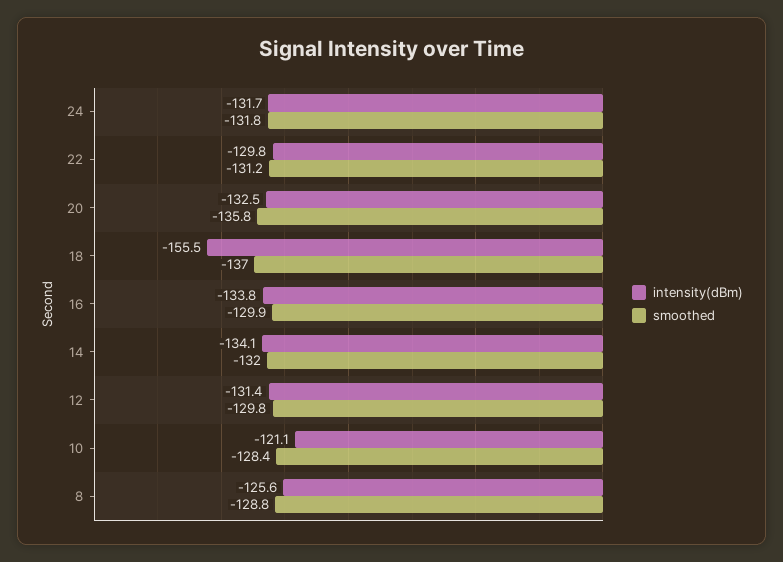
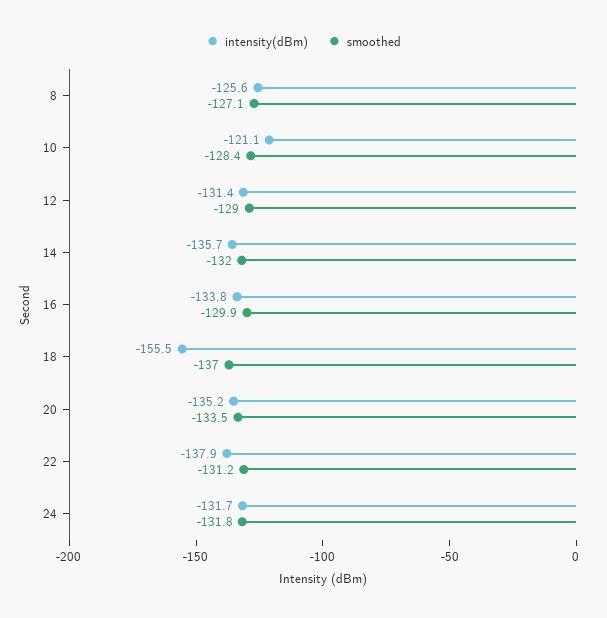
  {
    "intensity(dBm)": {
      "24": -131.7,
-     "22": -129.8,
+     "22": -137.9,
-     "20": -132.5,
+     "20": -135.2,
      "18": -155.5,
      "16": -133.8,
-     "14": -134.1,
+     "14": -135.7,
      "12": -131.4,
      "10": -121.1,
      "8": -125.6
    },
    "smoothed": {
      "24": -131.8,
      "22": -131.2,
-     "20": -135.8,
+     "20": -133.5,
      "18": -137,
      "16": -129.9,
      "14": -132,
-     "12": -129.8,
+     "12": -129,
      "10": -128.4,
-     "8": -128.8
+     "8": -127.1
    }
  }

